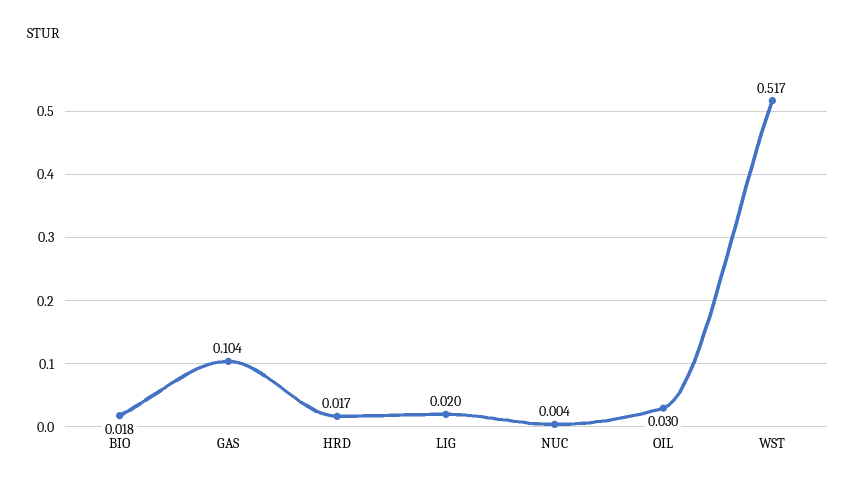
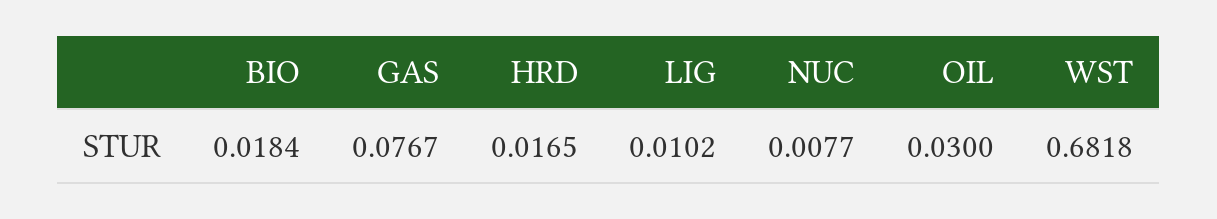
  {
    "BIO": 0.0184,
-   "GAS": 0.104,
+   "GAS": 0.0767,
    "HRD": 0.0165,
-   "LIG": 0.02,
+   "LIG": 0.0102,
-   "NUC": 0.004,
+   "NUC": 0.0077,
    "OIL": 0.03,
-   "WST": 0.517
+   "WST": 0.6818
  }

